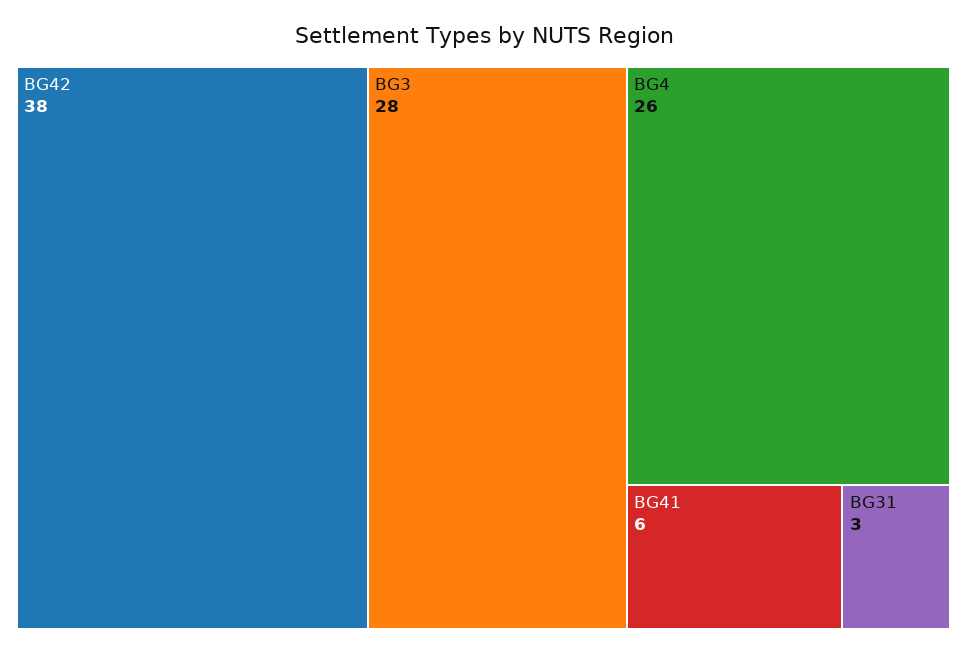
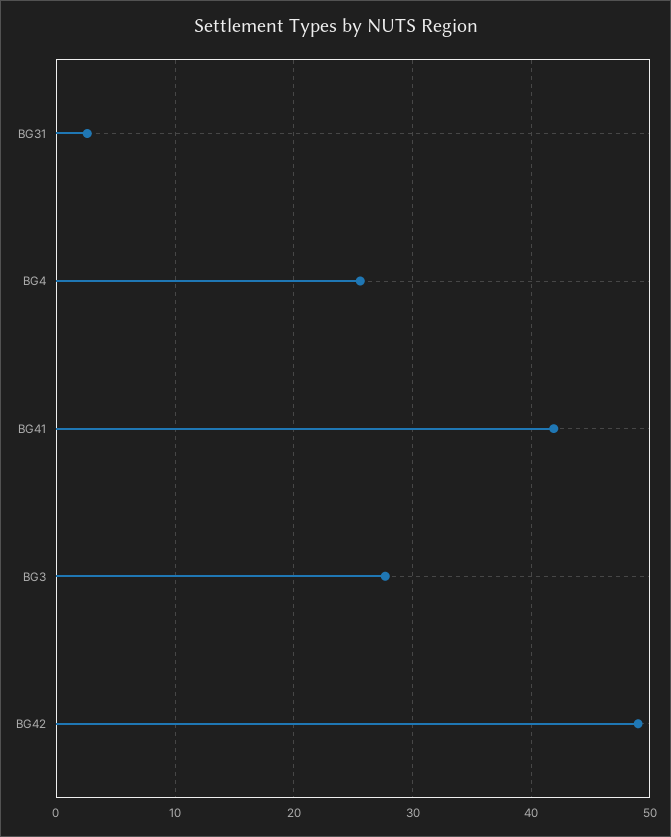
  {
-   "BG42": 38,
+   "BG42": 49,
    "BG3": 28,
    "BG4": 26,
-   "BG41": 6,
+   "BG41": 42,
    "BG31": 3
  }

